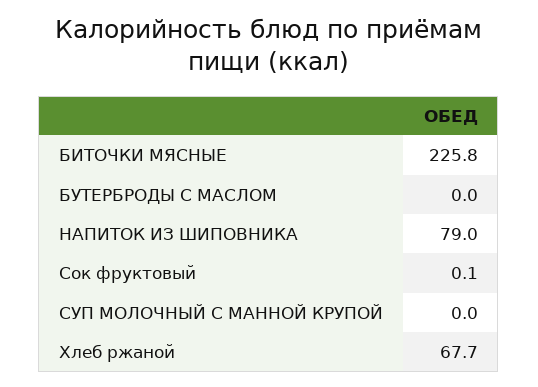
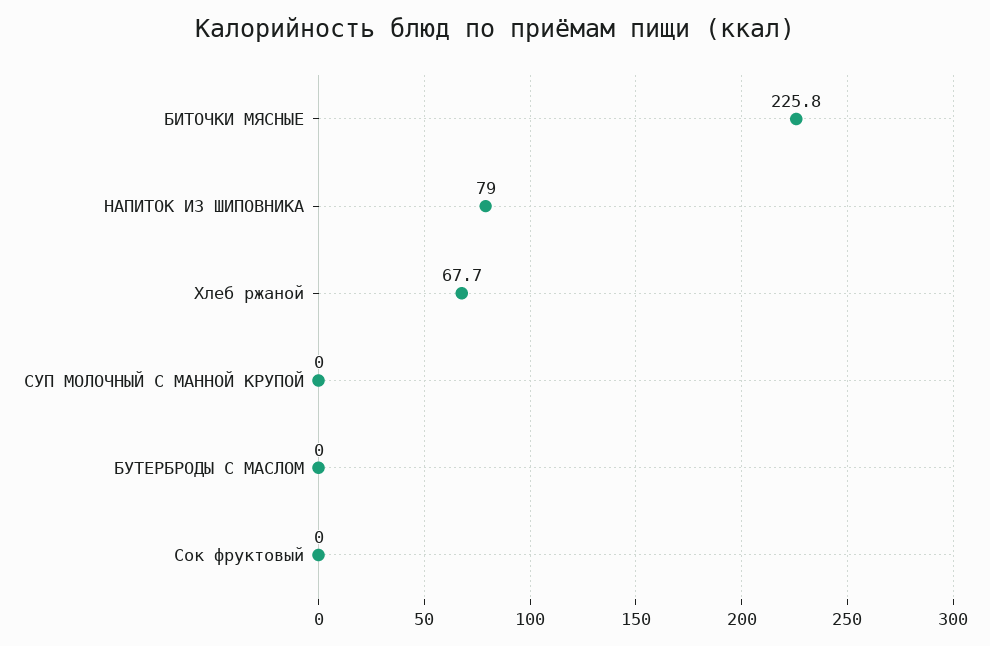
  {
    "БИТОЧКИ МЯСНЫЕ": 225.8,
    "БУТЕРБРОДЫ С МАСЛОМ": 0,
    "НАПИТОК ИЗ ШИПОВНИКА": 79,
-   "Сок фруктовый": 0.1,
+   "Сок фруктовый": 0,
    "СУП МОЛОЧНЫЙ С МАННОЙ КРУПОЙ": 0,
    "Хлеб ржаной": 67.7
  }

